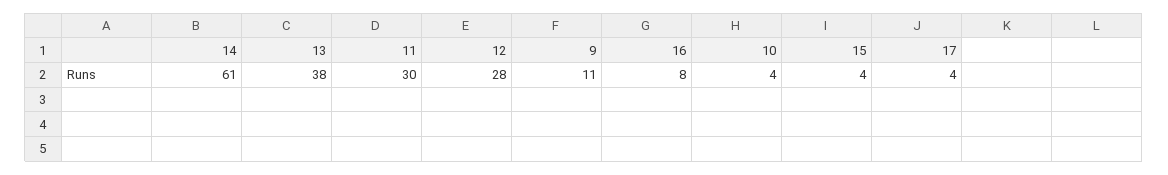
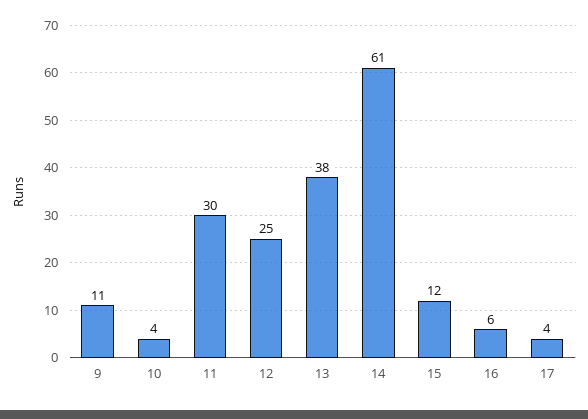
  {
    "14": 61,
    "13": 38,
    "11": 30,
-   "12": 28,
+   "12": 25,
    "9": 11,
-   "16": 8,
+   "16": 6,
    "10": 4,
-   "15": 4,
+   "15": 12,
    "17": 4
  }

